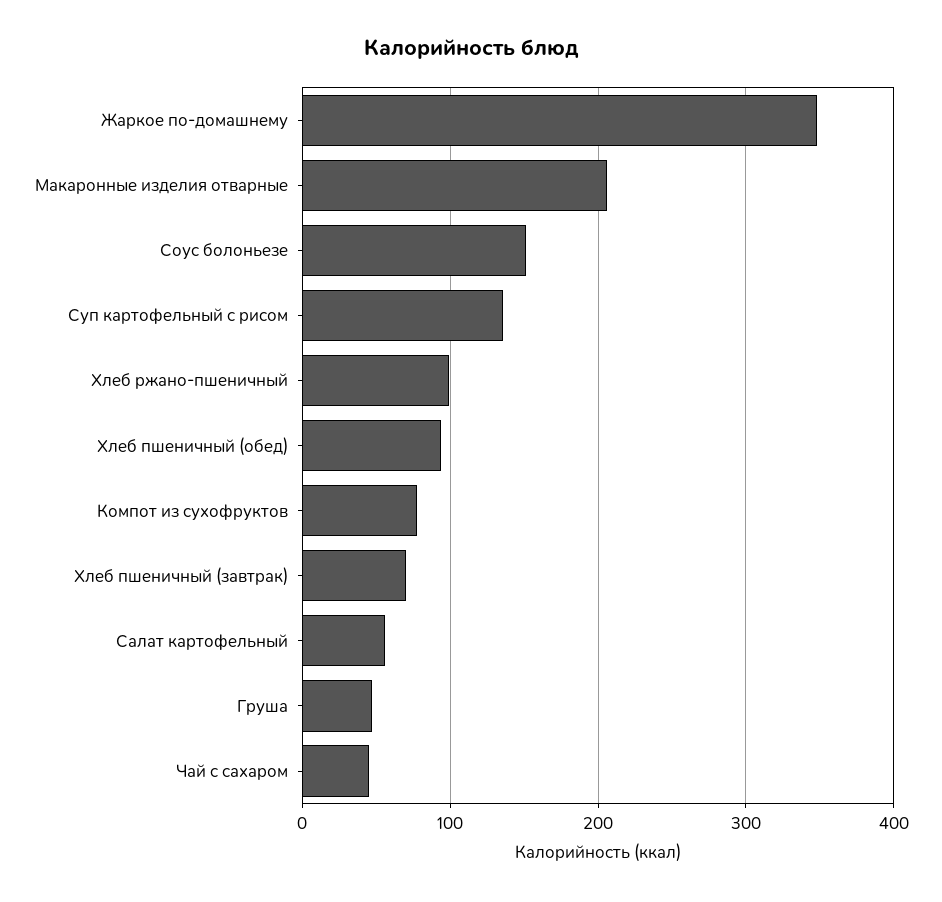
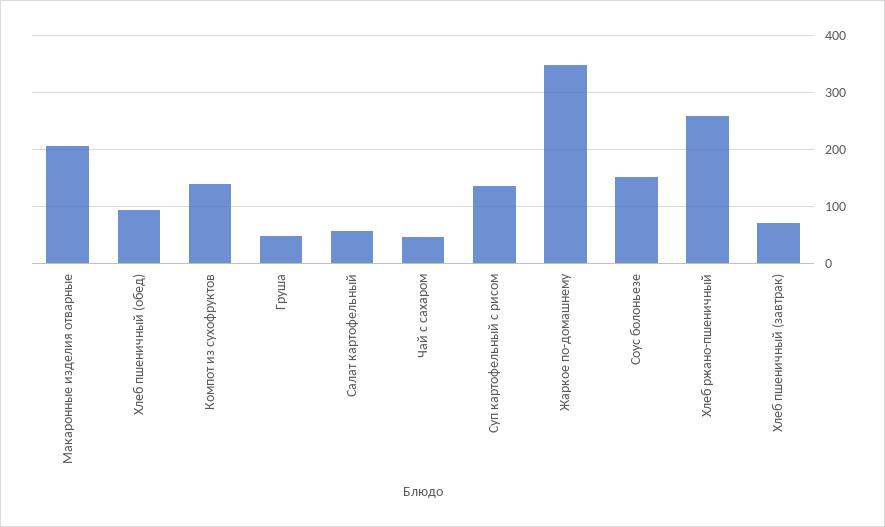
  {
    "Жаркое по-домашнему": 350,
    "Макаронные изделия отварные": 210,
    "Соус болоньезе": 150,
    "Суп картофельный с рисом": 140,
-   "Хлеб ржано-пшеничный": 100,
+   "Хлеб ржано-пшеничный": 260,
    "Хлеб пшеничный (обед)": 90,
-   "Компот из сухофруктов": 80,
+   "Компот из сухофруктов": 140,
    "Хлеб пшеничный (завтрак)": 70,
    "Салат картофельный": 60,
    "Груша": 50,
    "Чай с сахаром": 50
  }

